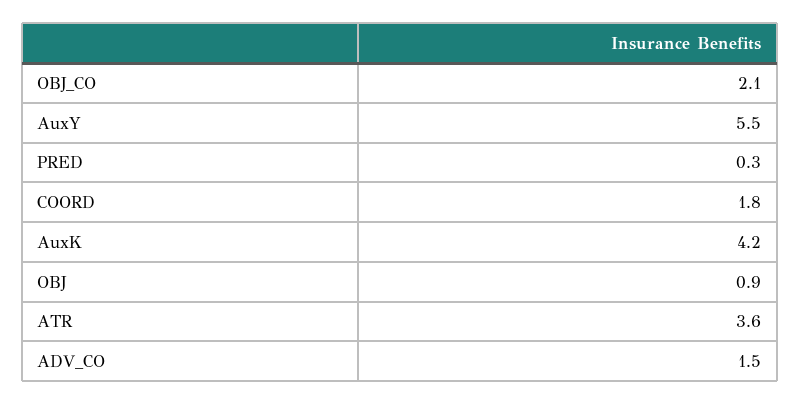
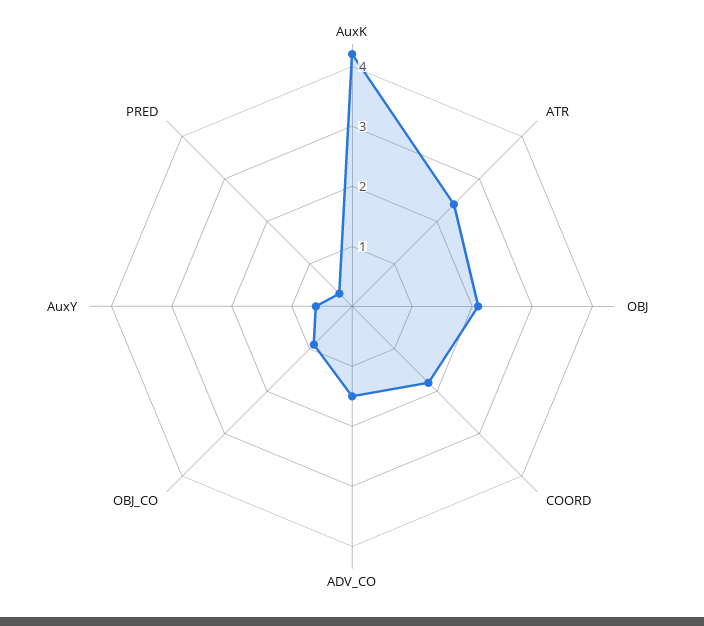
  {
-   "OBJ_CO": 2.1,
+   "OBJ_CO": 1,
-   "AuxY": 5.5,
+   "AuxY": 0.5,
    "PRED": 0.3,
    "COORD": 1.8,
    "AuxK": 4.2,
-   "OBJ": 0.9,
+   "OBJ": 2,
-   "ATR": 3.6,
+   "ATR": 2.5,
    "ADV_CO": 1.5
  }

